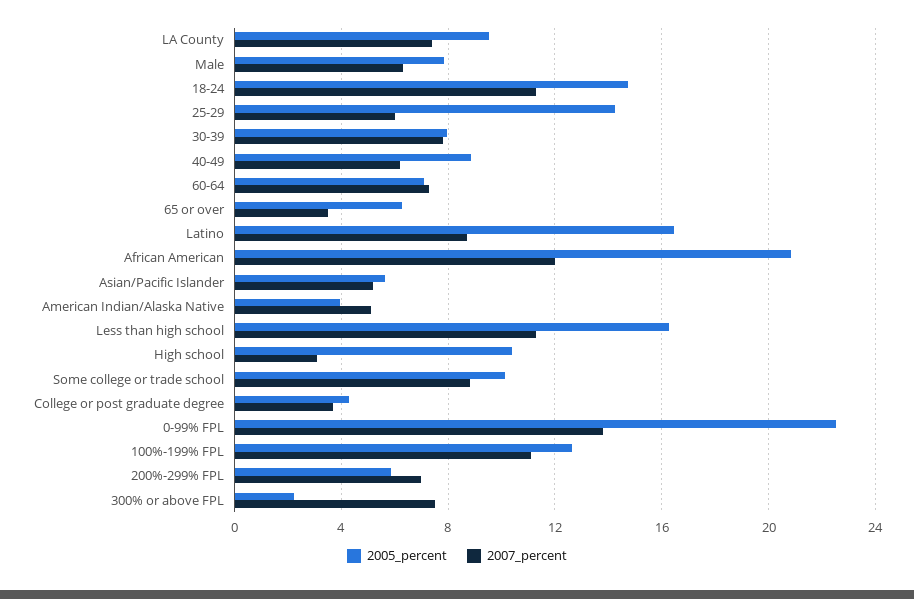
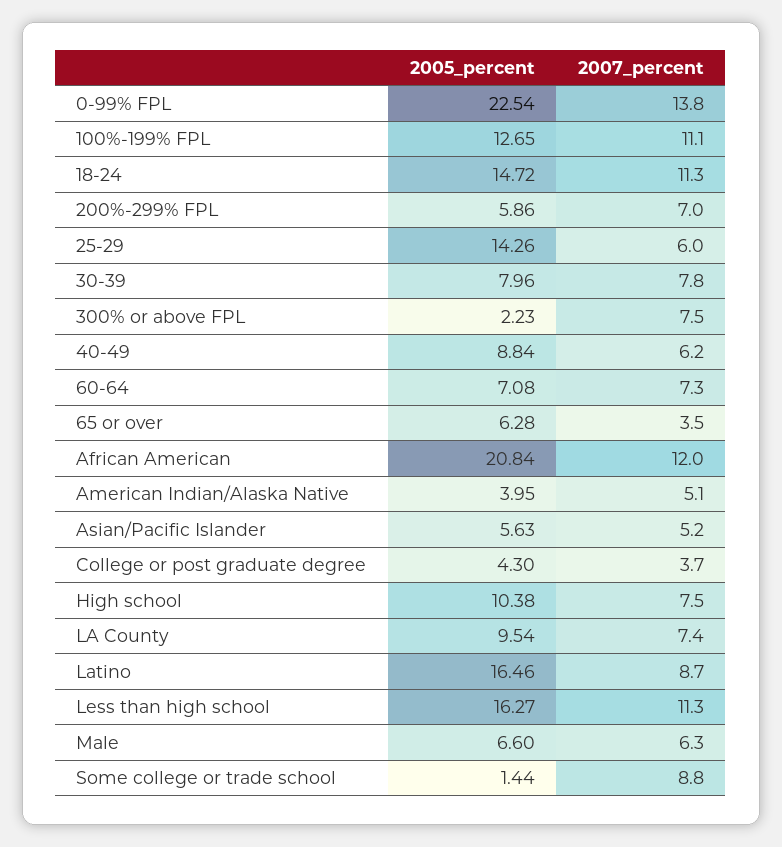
  {
    "2005_percent": {
      "LA County": 9.54,
-     "Male": 8,
+     "Male": 6.6,
      "18-24": 14.72,
      "25-29": 14.26,
      "30-39": 7.96,
      "40-49": 8.84,
      "60-64": 7.08,
      "65 or over": 6.28,
      "Latino": 16.46,
      "African American": 20.84,
      "Asian/Pacific Islander": 5.63,
      "American Indian/Alaska Native": 3.95,
      "Less than high school": 16.27,
      "High school": 10.38,
-     "Some college or trade school": 10,
+     "Some college or trade school": 1.44,
      "College or post graduate degree": 4.3,
      "0-99% FPL": 22.54,
      "100%-199% FPL": 12.65,
      "200%-299% FPL": 5.86,
      "300% or above FPL": 2.23
    },
    "2007_percent": {
      "LA County": 7.4,
      "Male": 6.3,
      "18-24": 11.3,
      "25-29": 6,
      "30-39": 7.8,
      "40-49": 6.2,
      "60-64": 7.3,
      "65 or over": 3.5,
      "Latino": 8.7,
      "African American": 12,
      "Asian/Pacific Islander": 5.2,
      "American Indian/Alaska Native": 5.1,
      "Less than high school": 11.3,
-     "High school": 3,
+     "High school": 7.5,
      "Some college or trade school": 8.8,
      "College or post graduate degree": 3.7,
      "0-99% FPL": 13.8,
      "100%-199% FPL": 11.1,
      "200%-299% FPL": 7,
      "300% or above FPL": 7.5
    }
  }

